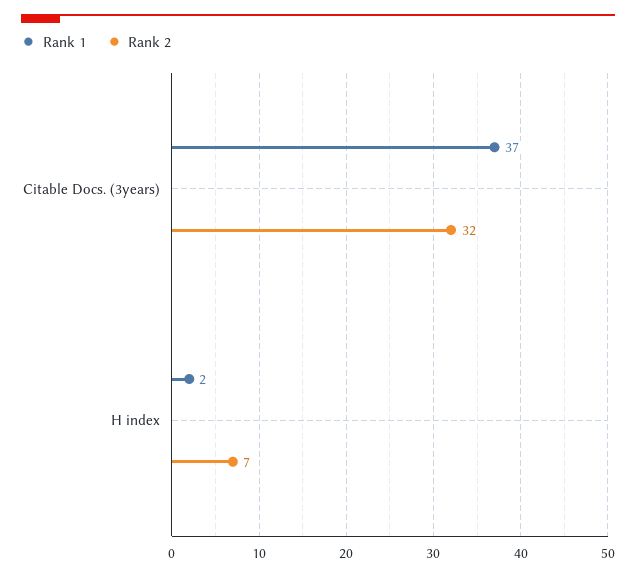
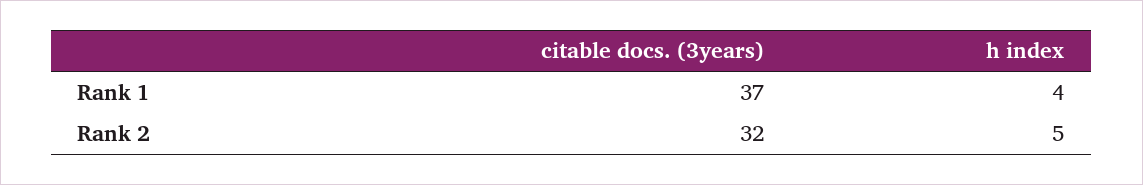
  {
    "Rank 1": {
      "Citable Docs. (3years)": 37,
-     "H index": 2
+     "H index": 4
    },
    "Rank 2": {
      "Citable Docs. (3years)": 32,
-     "H index": 7
+     "H index": 5
    }
  }

